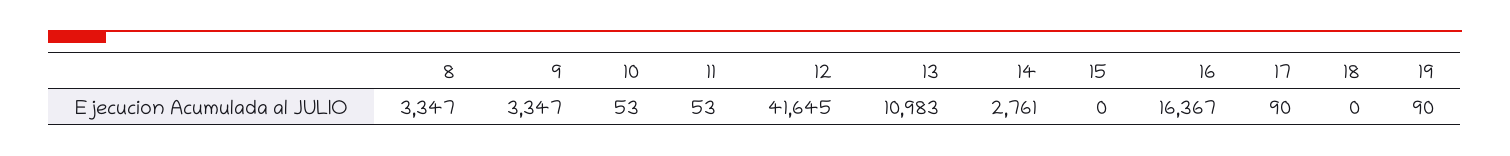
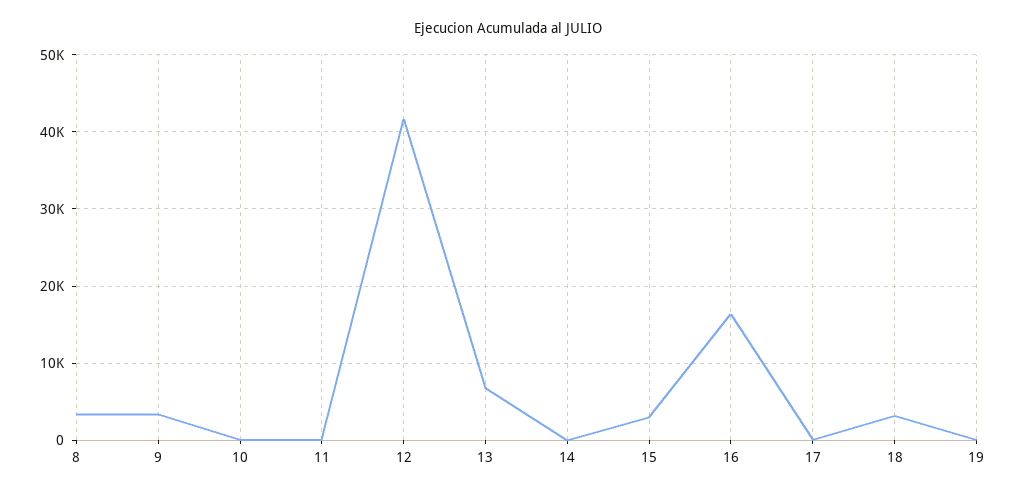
  {
    "8": 3347,
    "9": 3347,
    "10": 53,
    "11": 53,
    "12": 41645,
-   "13": 10983,
+   "13": 7000,
-   "14": 2761,
+   "14": 0,
-   "15": 0,
+   "15": 3000,
    "16": 16367,
    "17": 90,
-   "18": 0,
+   "18": 3000,
    "19": 90
  }

